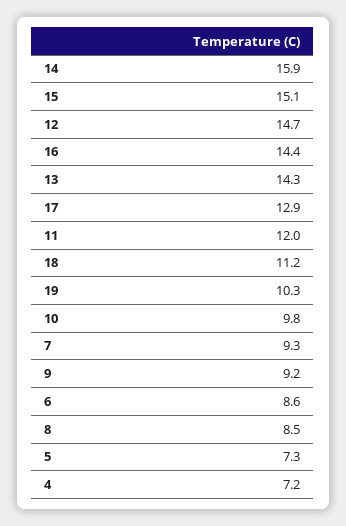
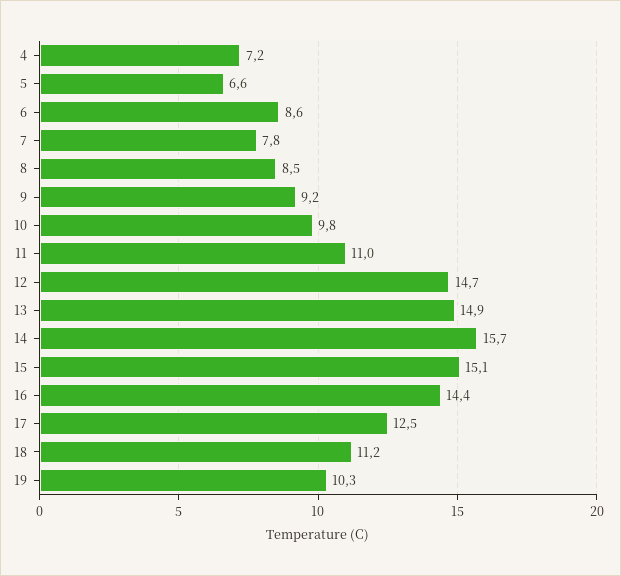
  {
-   "14": 15.9,
+   "14": 15.7,
    "15": 15.1,
    "12": 14.7,
    "16": 14.4,
-   "13": 14.3,
+   "13": 14.9,
-   "17": 12.9,
+   "17": 12.5,
-   "11": 12,
+   "11": 11,
    "18": 11.2,
    "19": 10.3,
    "10": 9.8,
-   "7": 9.3,
+   "7": 7.8,
    "9": 9.2,
    "6": 8.6,
    "8": 8.5,
-   "5": 7.3,
+   "5": 6.6,
    "4": 7.2
  }

